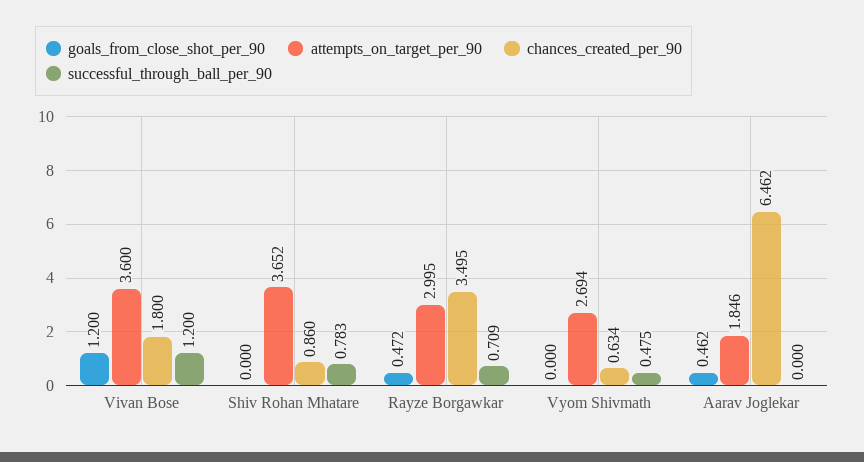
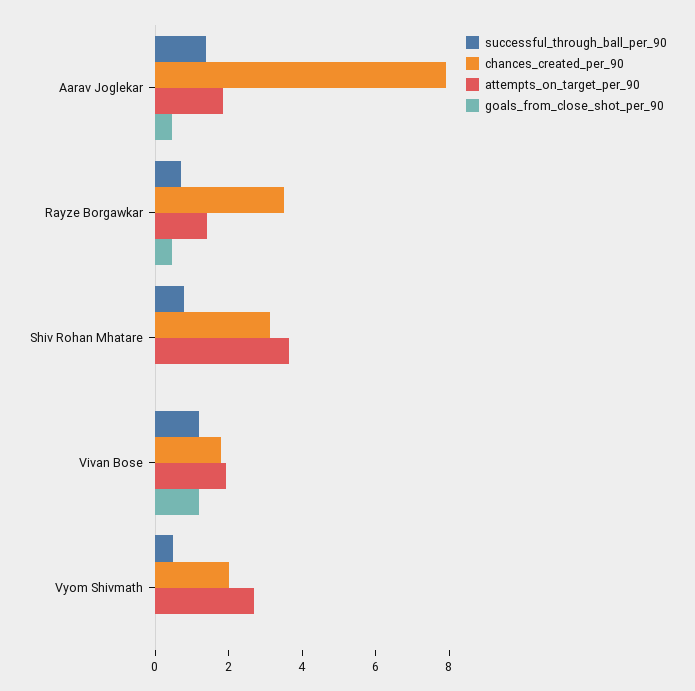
  {
    "goals_from_close_shot_per_90": {
      "Vivan Bose": 1.2,
      "Shiv Rohan Mhatare": 0,
      "Rayze Borgawkar": 0.472,
      "Vyom Shivmath": 0,
      "Aarav Joglekar": 0.462
    },
    "attempts_on_target_per_90": {
-     "Vivan Bose": 3.6,
+     "Vivan Bose": 2,
      "Shiv Rohan Mhatare": 3.652,
-     "Rayze Borgawkar": 2.995,
+     "Rayze Borgawkar": 1.5,
      "Vyom Shivmath": 2.694,
      "Aarav Joglekar": 1.846
    },
    "chances_created_per_90": {
      "Vivan Bose": 1.8,
-     "Shiv Rohan Mhatare": 0.86,
+     "Shiv Rohan Mhatare": 3,
      "Rayze Borgawkar": 3.495,
-     "Vyom Shivmath": 0.634,
+     "Vyom Shivmath": 2,
-     "Aarav Joglekar": 6.462
+     "Aarav Joglekar": 8
    },
    "successful_through_ball_per_90": {
      "Vivan Bose": 1.2,
      "Shiv Rohan Mhatare": 0.783,
      "Rayze Borgawkar": 0.709,
      "Vyom Shivmath": 0.475,
-     "Aarav Joglekar": 0
+     "Aarav Joglekar": 1.5
    }
  }

